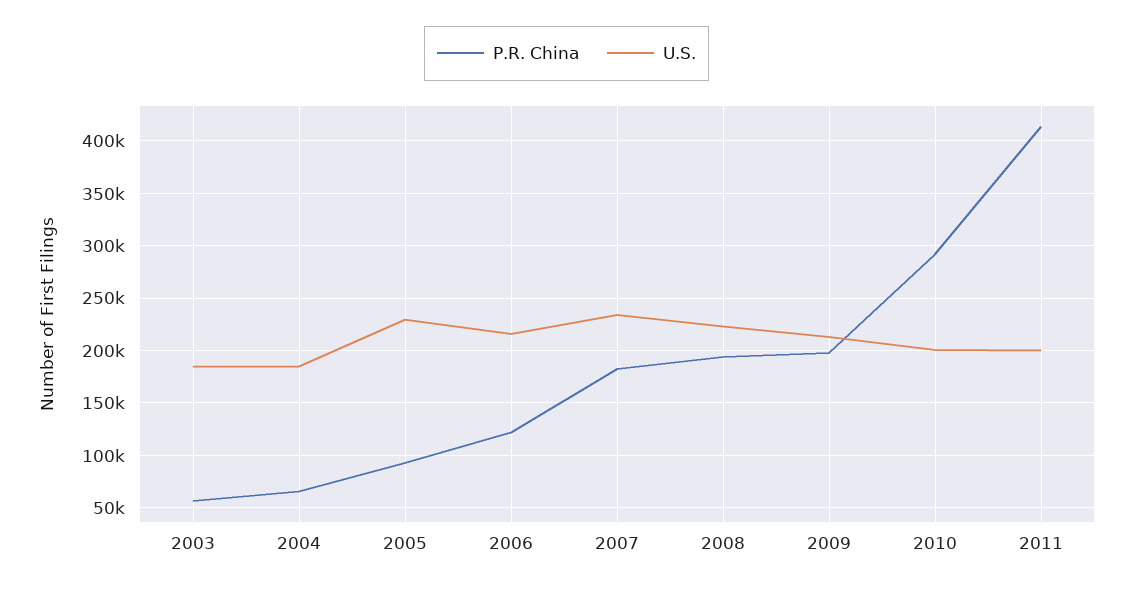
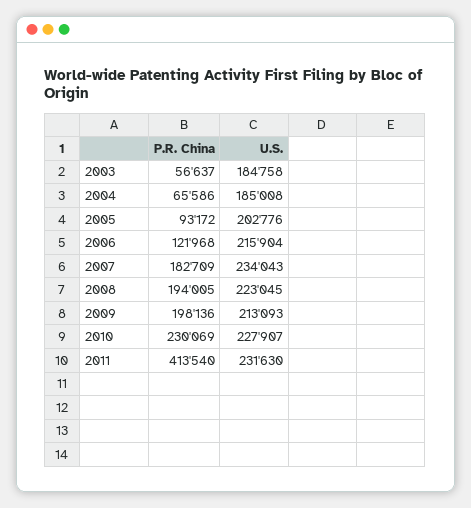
  {
    "P.R. China": {
      "2003": 56637,
      "2004": 65586,
      "2005": 93172,
      "2006": 121968,
      "2007": 182709,
      "2008": 194005,
      "2009": 198136,
-     "2010": 290000,
+     "2010": 230069,
      "2011": 413540
    },
    "U.S.": {
      "2003": 184758,
      "2004": 185008,
-     "2005": 230000,
+     "2005": 202776,
      "2006": 215904,
      "2007": 234043,
      "2008": 223045,
      "2009": 213093,
-     "2010": 200000,
+     "2010": 227907,
-     "2011": 200000
+     "2011": 231630
    }
  }

